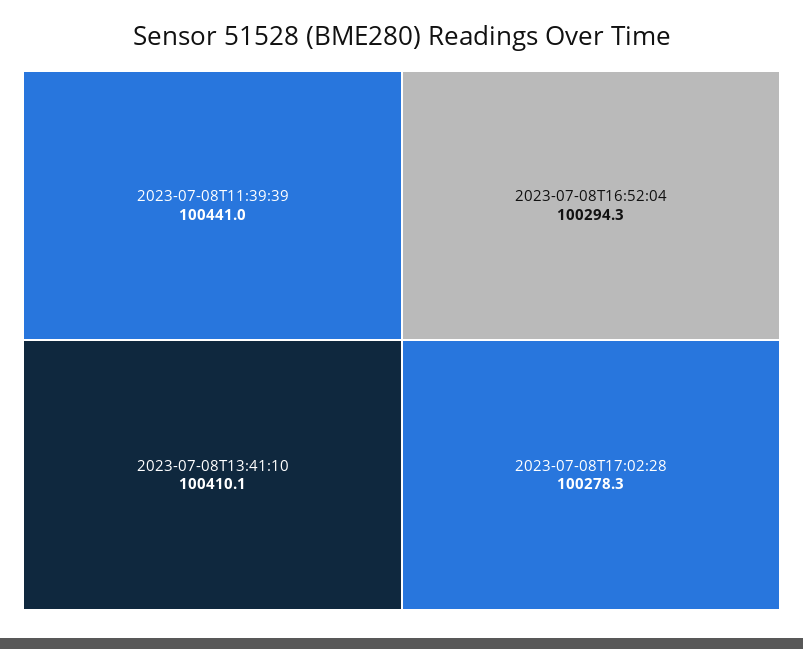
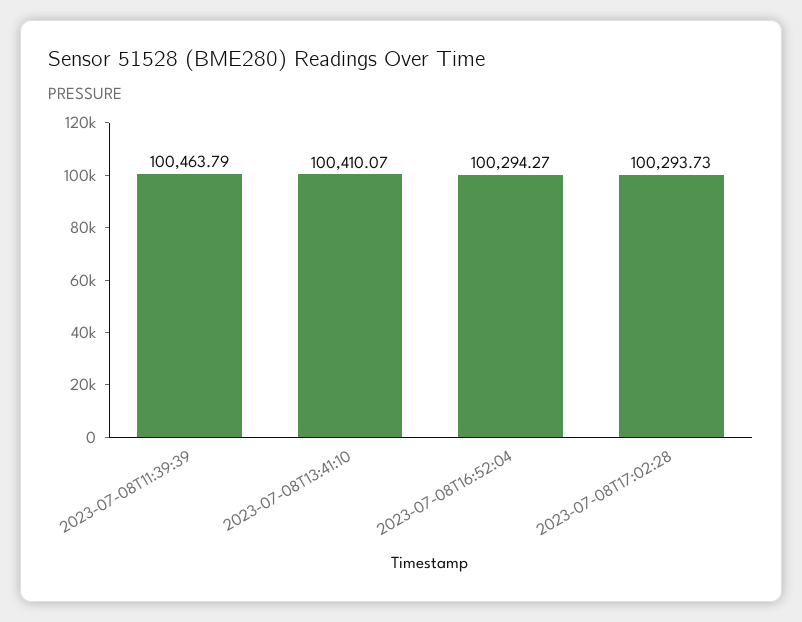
  {
-   "2023-07-08T11:39:39": 100441,
+   "2023-07-08T11:39:39": 100463.79,
    "2023-07-08T13:41:10": 100410.07,
    "2023-07-08T16:52:04": 100294.27,
-   "2023-07-08T17:02:28": 100278.3
+   "2023-07-08T17:02:28": 100293.73
  }

